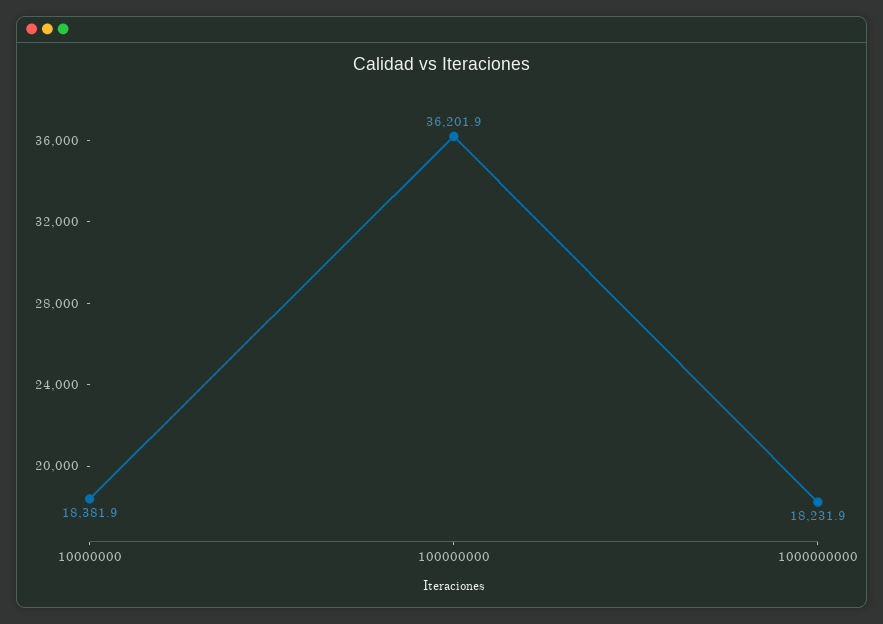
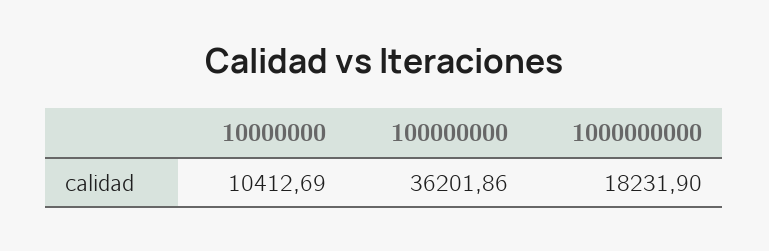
  {
-   "10000000": 18381.9,
+   "10000000": 10412.69,
    "100000000": 36201.86,
    "1000000000": 18231.9
  }

